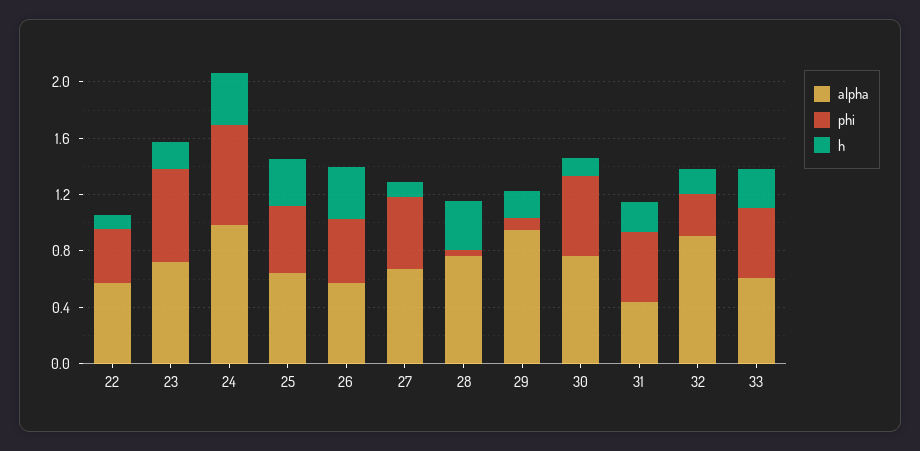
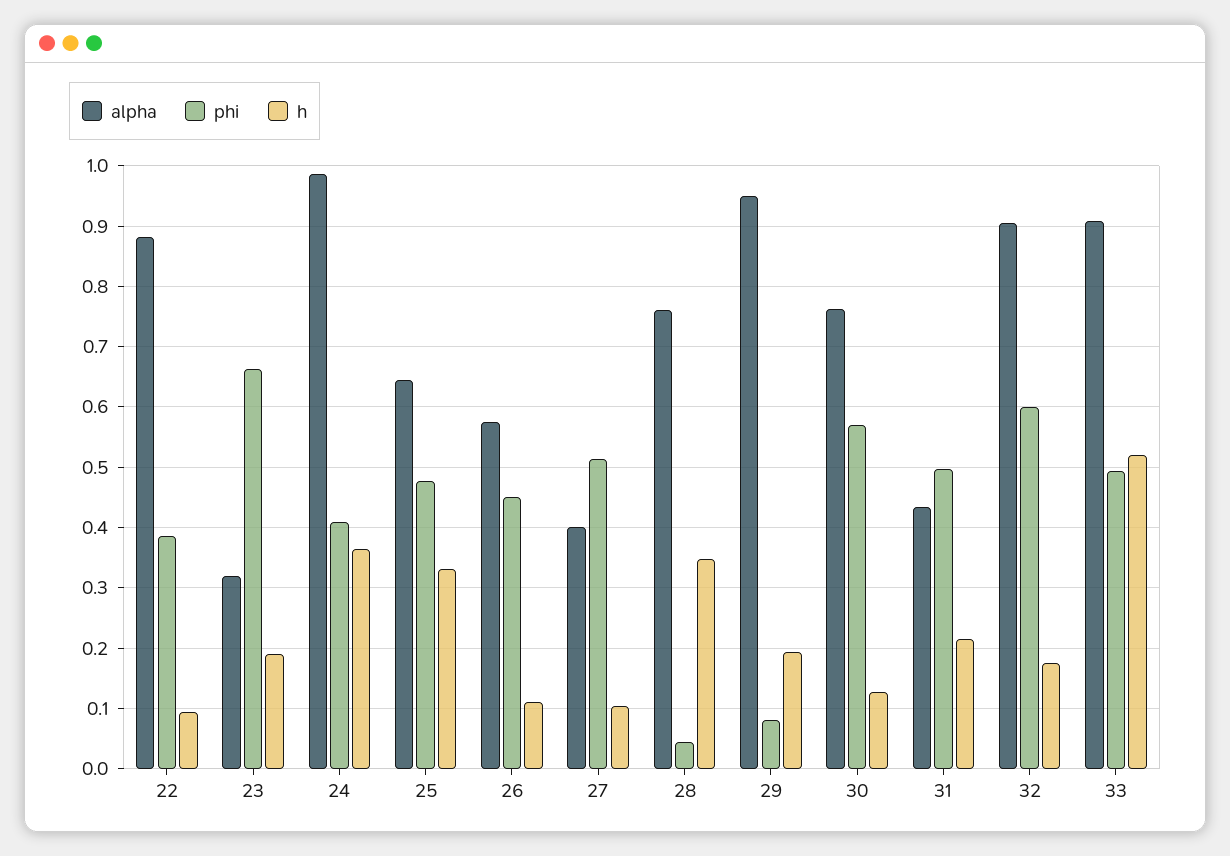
  {
    "alpha": {
-     "22": 0.6,
+     "22": 0.88,
-     "23": 0.7,
+     "23": 0.32,
      "24": 0.99,
      "25": 0.64,
      "26": 0.58,
-     "27": 0.7,
+     "27": 0.4,
      "28": 0.76,
      "29": 0.95,
      "30": 0.76,
      "31": 0.43,
      "32": 0.9,
-     "33": 0.6
+     "33": 0.91
    },
    "phi": {
      "22": 0.39,
      "23": 0.66,
-     "24": 0.7,
+     "24": 0.41,
      "25": 0.48,
      "26": 0.45,
      "27": 0.51,
      "28": 0.04,
      "29": 0.08,
      "30": 0.57,
      "31": 0.5,
-     "32": 0.3,
+     "32": 0.6,
      "33": 0.49
    },
    "h": {
      "22": 0.09,
      "23": 0.19,
      "24": 0.36,
      "25": 0.33,
-     "26": 0.4,
+     "26": 0.11,
      "27": 0.1,
      "28": 0.35,
      "29": 0.19,
      "30": 0.13,
      "31": 0.22,
      "32": 0.17,
-     "33": 0.3
+     "33": 0.52
    }
  }

